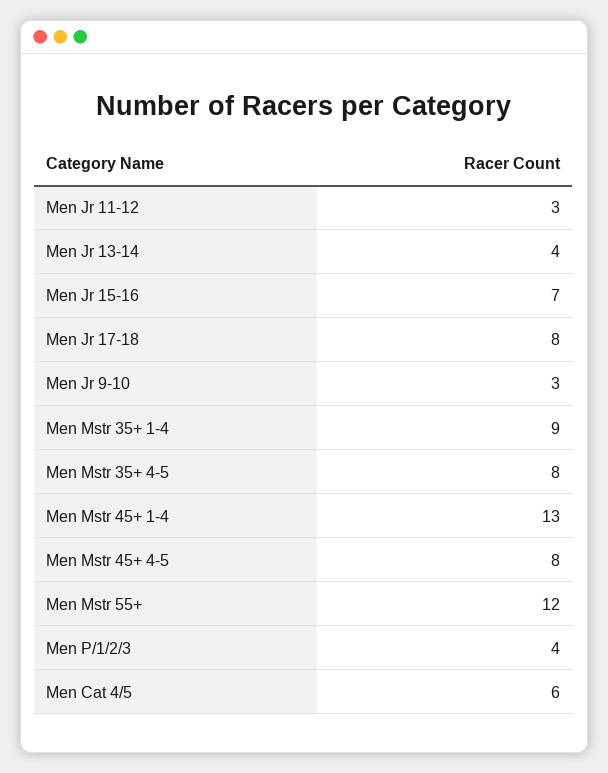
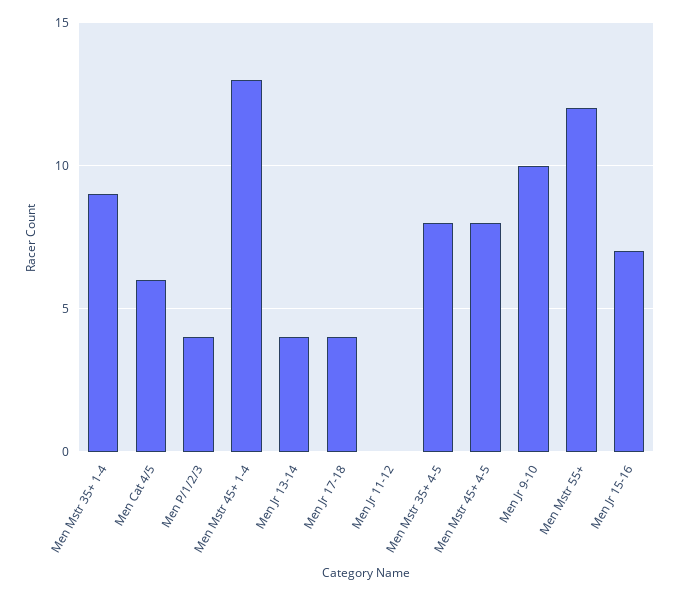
  {
-   "Men Jr 11-12": 3,
+   "Men Jr 11-12": 0,
    "Men Jr 13-14": 4,
    "Men Jr 15-16": 7,
-   "Men Jr 17-18": 8,
+   "Men Jr 17-18": 4,
-   "Men Jr 9-10": 3,
+   "Men Jr 9-10": 10,
    "Men Mstr 35+ 1-4": 9,
    "Men Mstr 35+ 4-5": 8,
    "Men Mstr 45+ 1-4": 13,
    "Men Mstr 45+ 4-5": 8,
    "Men Mstr 55+": 12,
    "Men P/1/2/3": 4,
    "Men Cat 4/5": 6
  }

